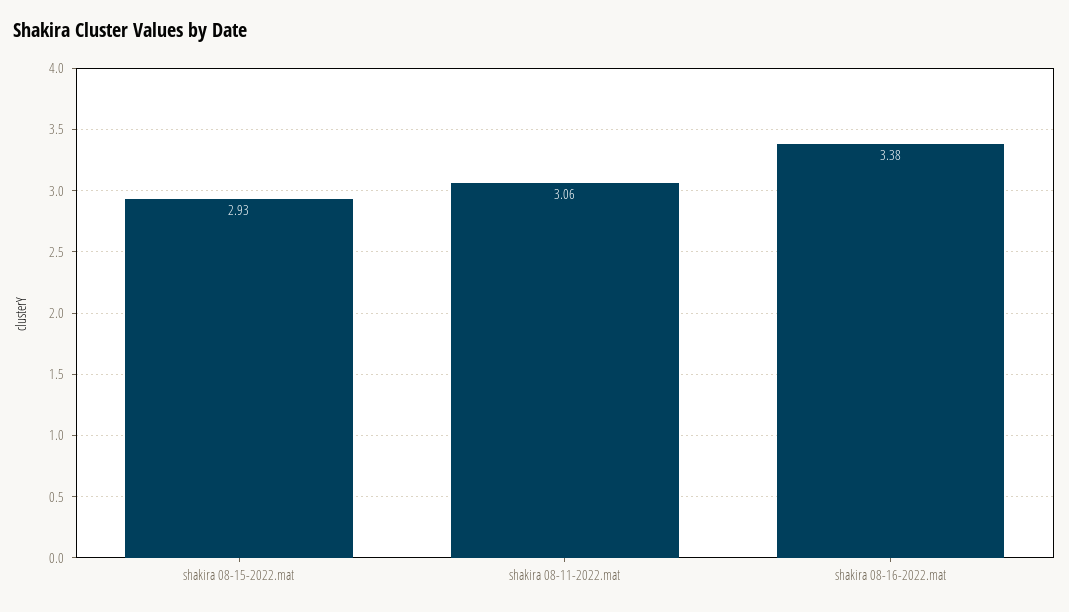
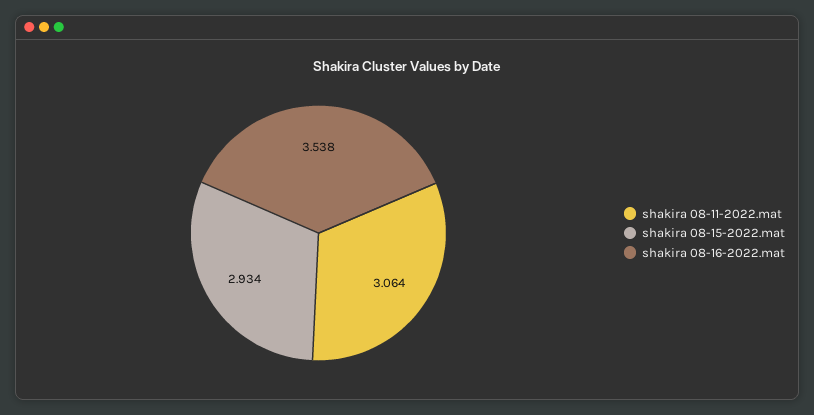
  {
    "shakira 08-15-2022.mat": 2.934,
    "shakira 08-11-2022.mat": 3.064,
-   "shakira 08-16-2022.mat": 3.38
+   "shakira 08-16-2022.mat": 3.538
  }

